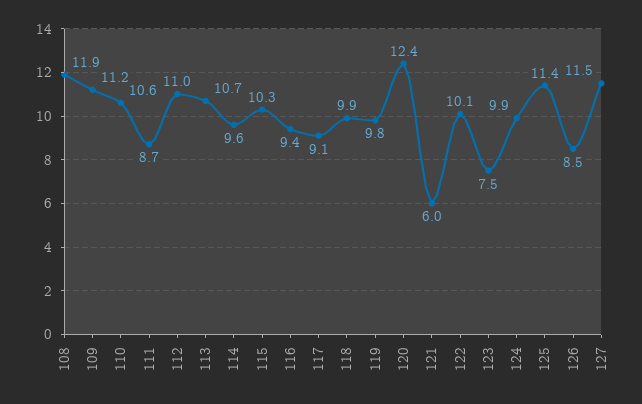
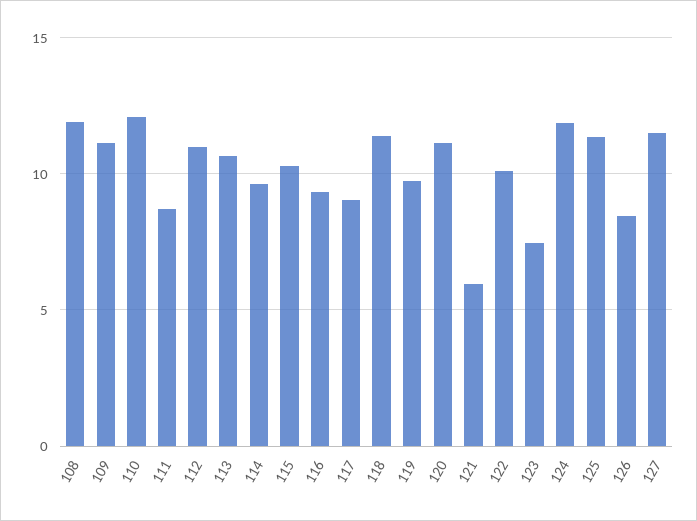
  {
    "108": 11.9,
    "109": 11.2,
-   "110": 10.6,
+   "110": 12,
    "111": 8.7,
    "112": 11,
    "113": 10.7,
    "114": 9.6,
    "115": 10.3,
    "116": 9.4,
    "117": 9.1,
-   "118": 9.9,
+   "118": 11.5,
    "119": 9.8,
-   "120": 12.4,
+   "120": 11,
    "121": 6,
    "122": 10.1,
    "123": 7.5,
-   "124": 9.9,
+   "124": 12,
    "125": 11.4,
    "126": 8.5,
    "127": 11.5
  }

